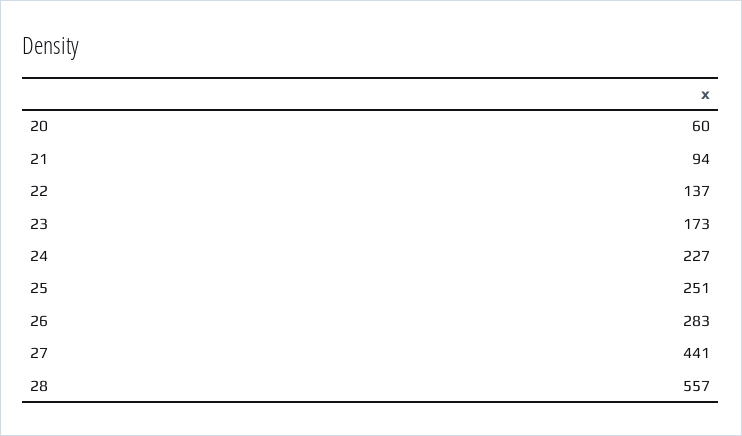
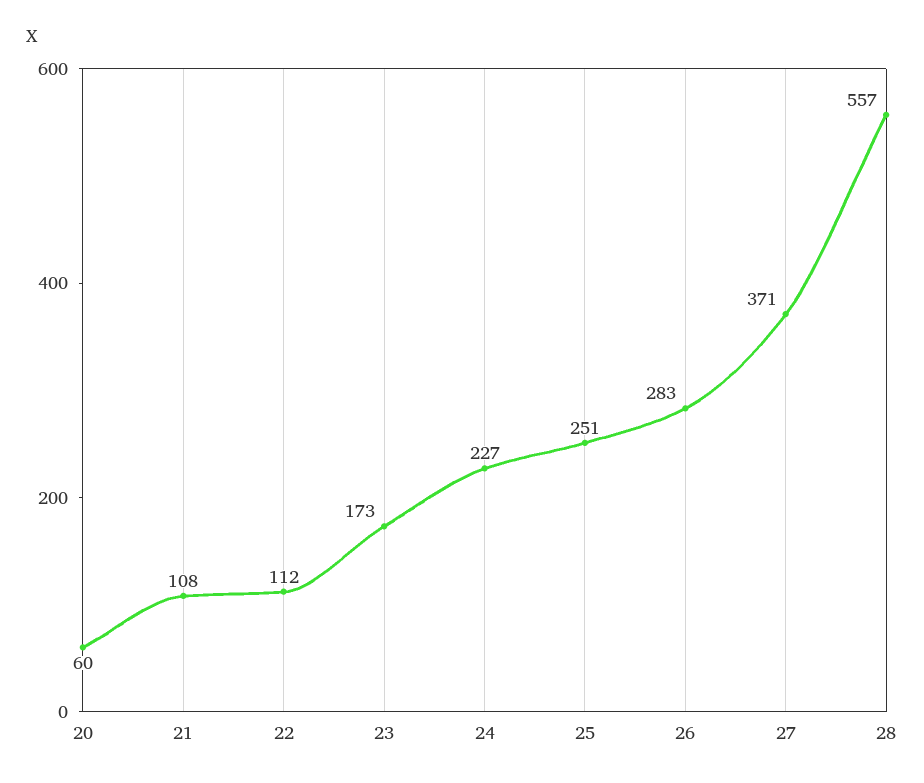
  {
    "20": 60,
-   "21": 94,
+   "21": 108,
-   "22": 137,
+   "22": 112,
    "23": 173,
    "24": 227,
    "25": 251,
    "26": 283,
-   "27": 441,
+   "27": 371,
    "28": 557
  }

